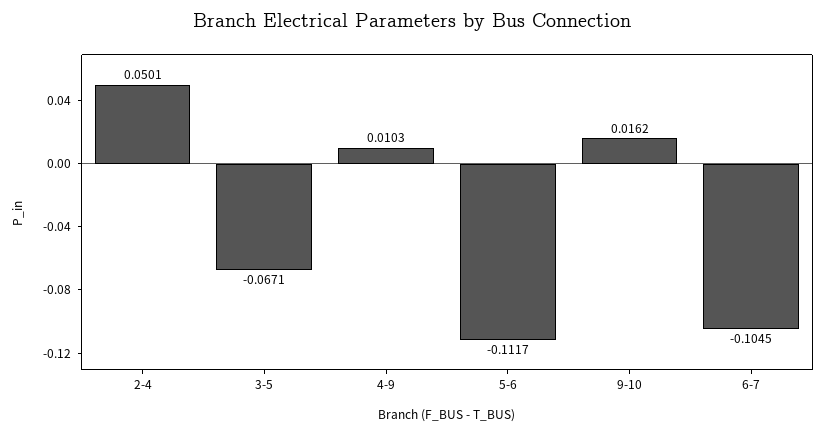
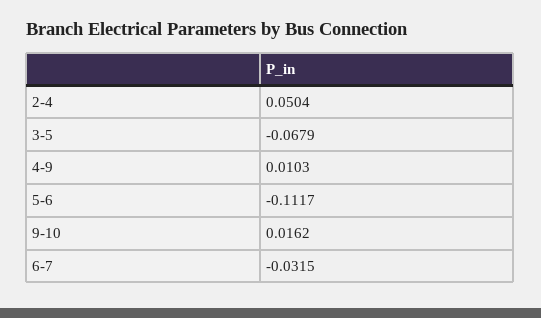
  {
-   "2-4": 0.0501,
+   "2-4": 0.0504,
-   "3-5": -0.0671,
+   "3-5": -0.0679,
    "4-9": 0.0103,
    "5-6": -0.1117,
    "9-10": 0.0162,
-   "6-7": -0.1045
+   "6-7": -0.0315
  }

